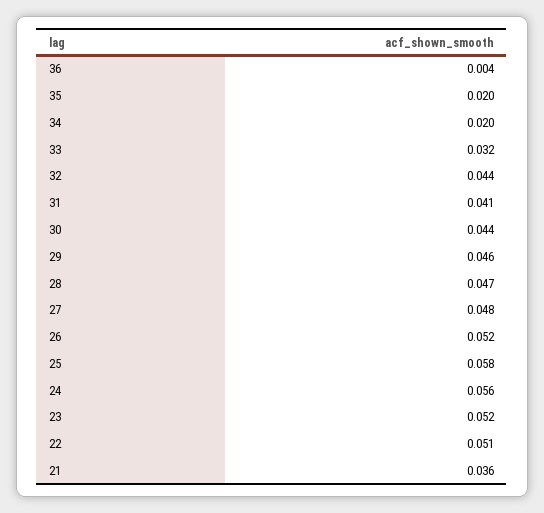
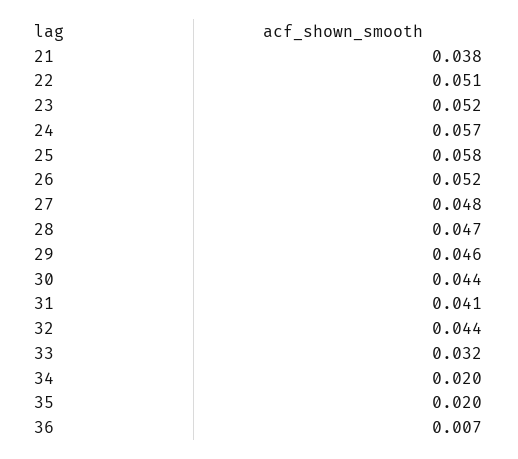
  {
-   "36": 0.004,
+   "36": 0.007,
    "35": 0.02,
    "34": 0.02,
    "33": 0.032,
    "32": 0.044,
    "31": 0.041,
    "30": 0.044,
    "29": 0.046,
    "28": 0.047,
    "27": 0.048,
    "26": 0.052,
    "25": 0.058,
-   "24": 0.056,
+   "24": 0.057,
    "23": 0.052,
    "22": 0.051,
-   "21": 0.036
+   "21": 0.038
  }

